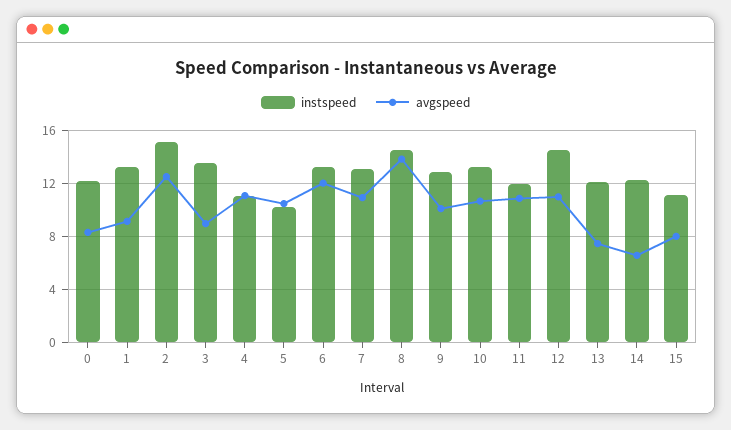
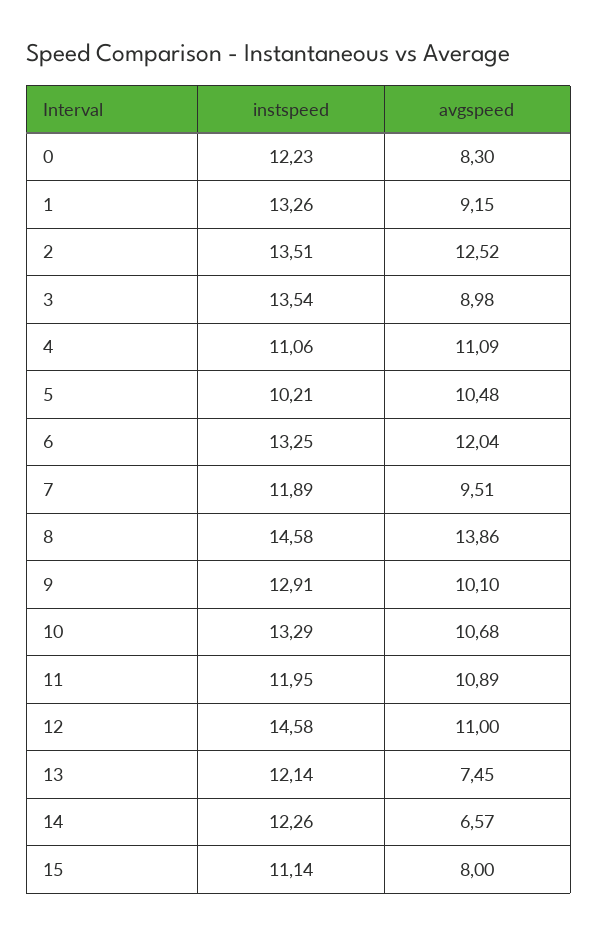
  {
    "instspeed": {
      "0": 12.23,
      "1": 13.26,
-     "2": 15,
+     "2": 13.51,
      "3": 13.54,
      "4": 11.06,
      "5": 10.21,
      "6": 13.25,
-     "7": 13,
+     "7": 11.89,
      "8": 14.58,
      "9": 12.91,
      "10": 13.29,
      "11": 11.95,
      "12": 14.58,
      "13": 12.14,
      "14": 12.26,
      "15": 11.14
    },
    "avgspeed": {
      "0": 8.3,
      "1": 9.15,
      "2": 12.52,
      "3": 8.98,
      "4": 11.09,
      "5": 10.48,
      "6": 12.04,
-     "7": 11,
+     "7": 9.51,
      "8": 13.86,
      "9": 10.1,
      "10": 10.68,
      "11": 10.89,
      "12": 11,
      "13": 7.45,
      "14": 6.57,
      "15": 8
    }
  }

